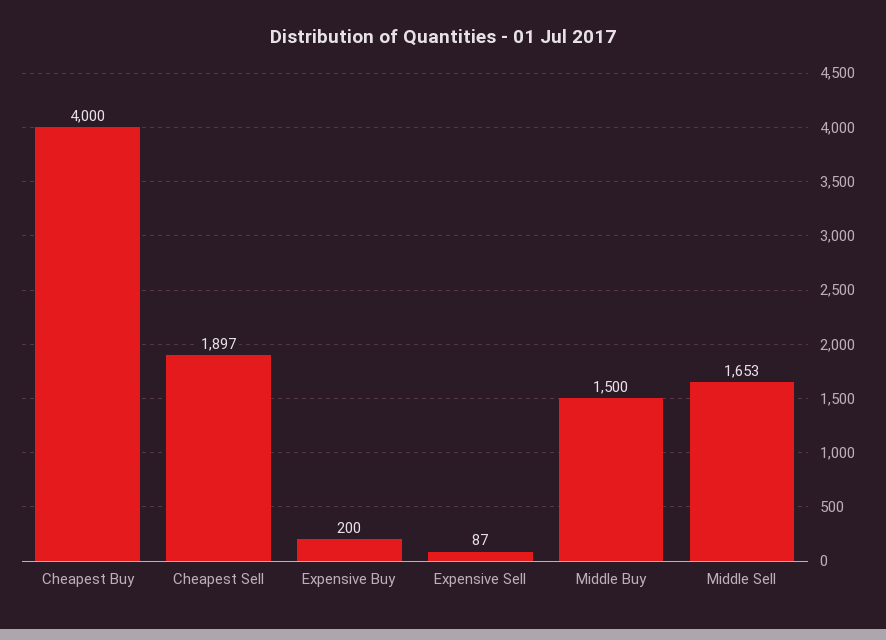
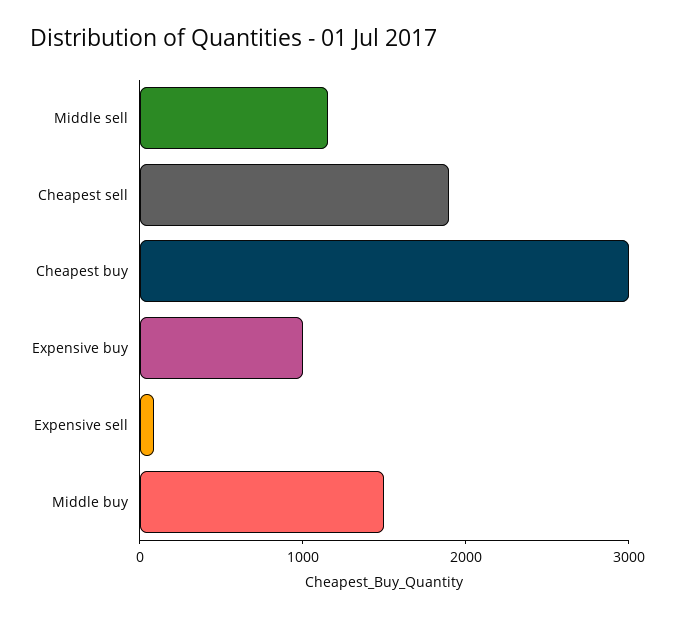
  {
-   "Cheapest Buy": 4000,
+   "Cheapest Buy": 3000,
    "Cheapest Sell": 1897,
-   "Expensive Buy": 200,
+   "Expensive Buy": 1000,
    "Expensive Sell": 87,
    "Middle Buy": 1500,
-   "Middle Sell": 1653
+   "Middle Sell": 1200
  }

